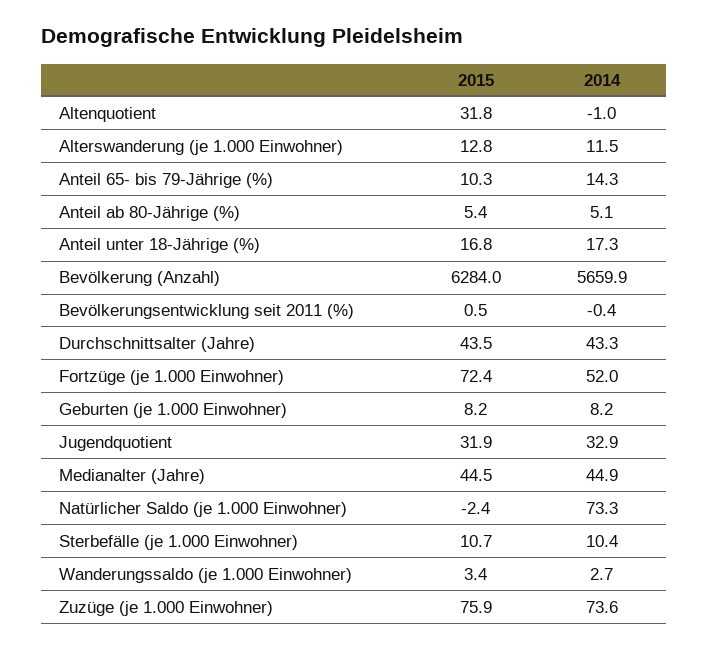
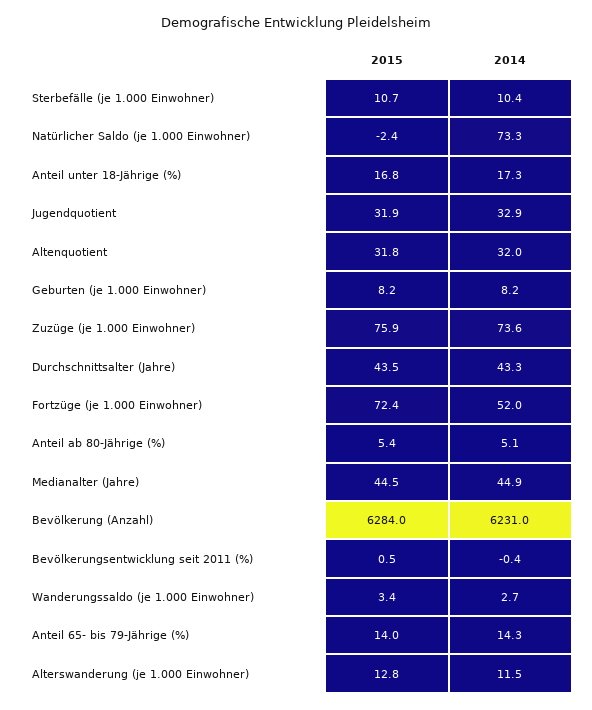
  {
    "2015": {
      "Altenquotient": 31.8,
      "Alterswanderung (je 1.000 Einwohner)": 12.8,
-     "Anteil 65- bis 79-Jährige (%)": 10.3,
+     "Anteil 65- bis 79-Jährige (%)": 14,
      "Anteil ab 80-Jährige (%)": 5.4,
      "Anteil unter 18-Jährige (%)": 16.8,
      "Bevölkerung (Anzahl)": 6284,
      "Bevölkerungsentwicklung seit 2011 (%)": 0.5,
      "Durchschnittsalter (Jahre)": 43.5,
      "Fortzüge (je 1.000 Einwohner)": 72.4,
      "Geburten (je 1.000 Einwohner)": 8.2,
      "Jugendquotient": 31.9,
      "Medianalter (Jahre)": 44.5,
      "Natürlicher Saldo (je 1.000 Einwohner)": -2.4,
      "Sterbefälle (je 1.000 Einwohner)": 10.7,
      "Wanderungssaldo (je 1.000 Einwohner)": 3.4,
      "Zuzüge (je 1.000 Einwohner)": 75.9
    },
    "2014": {
-     "Altenquotient": -1,
+     "Altenquotient": 32,
      "Alterswanderung (je 1.000 Einwohner)": 11.5,
      "Anteil 65- bis 79-Jährige (%)": 14.3,
      "Anteil ab 80-Jährige (%)": 5.1,
      "Anteil unter 18-Jährige (%)": 17.3,
-     "Bevölkerung (Anzahl)": 5659.9,
+     "Bevölkerung (Anzahl)": 6231,
      "Bevölkerungsentwicklung seit 2011 (%)": -0.4,
      "Durchschnittsalter (Jahre)": 43.3,
      "Fortzüge (je 1.000 Einwohner)": 52,
      "Geburten (je 1.000 Einwohner)": 8.2,
      "Jugendquotient": 32.9,
      "Medianalter (Jahre)": 44.9,
      "Natürlicher Saldo (je 1.000 Einwohner)": 73.3,
      "Sterbefälle (je 1.000 Einwohner)": 10.4,
      "Wanderungssaldo (je 1.000 Einwohner)": 2.7,
      "Zuzüge (je 1.000 Einwohner)": 73.6
    }
  }

